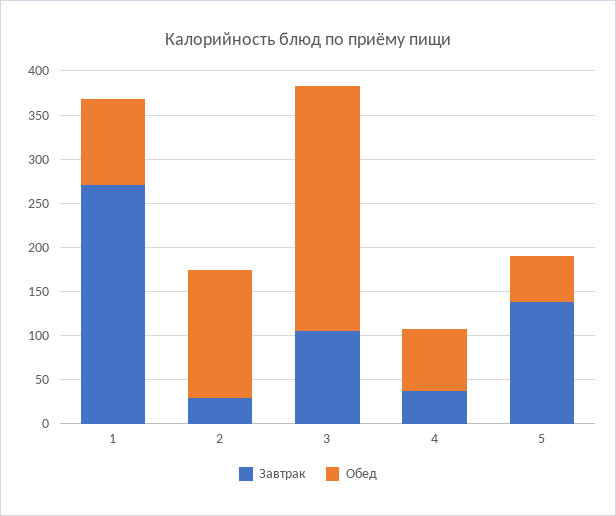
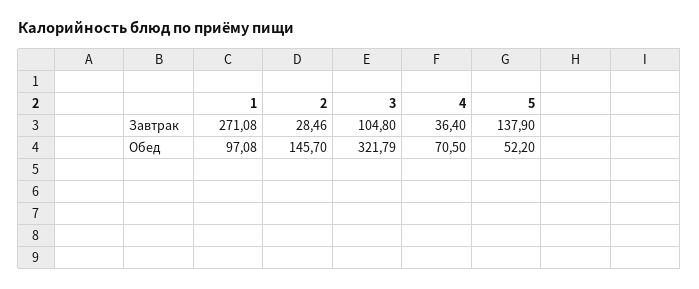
  {
    "Завтрак": {
      "1": 271.08,
      "2": 28.46,
      "3": 104.8,
      "4": 36.4,
      "5": 137.9
    },
    "Обед": {
      "1": 97.08,
      "2": 145.7,
-     "3": 280,
+     "3": 321.79,
      "4": 70.5,
      "5": 52.2
    }
  }

